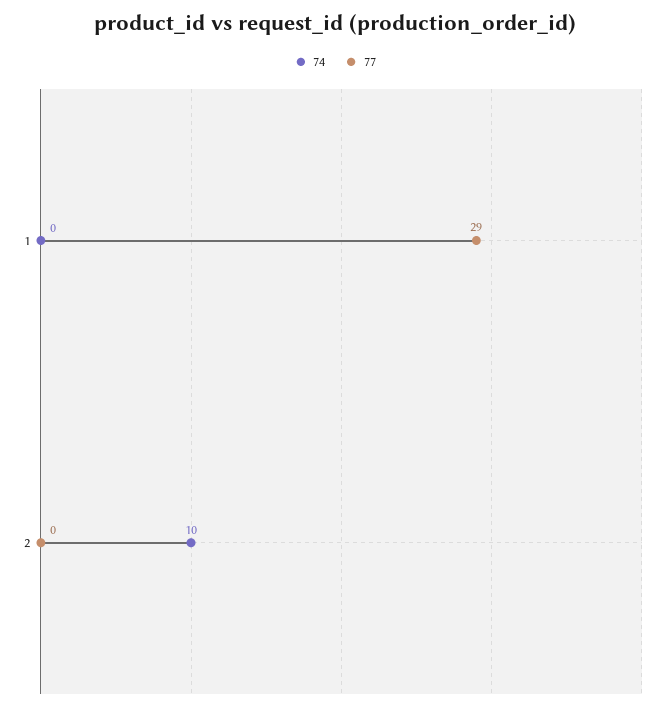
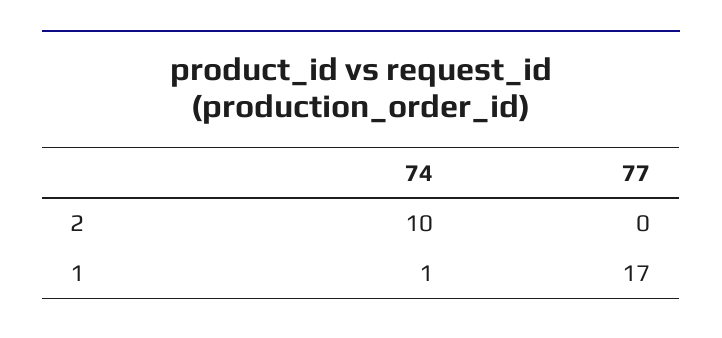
  {
    "74": {
-     "1": 0,
+     "1": 1,
      "2": 10
    },
    "77": {
-     "1": 29,
+     "1": 17,
      "2": 0
    }
  }

